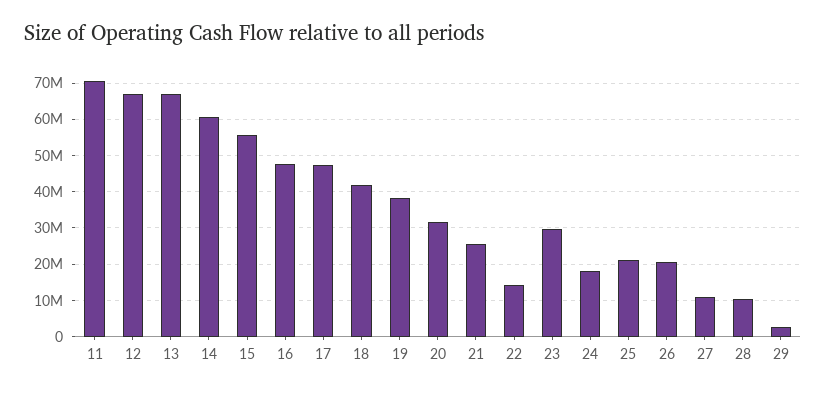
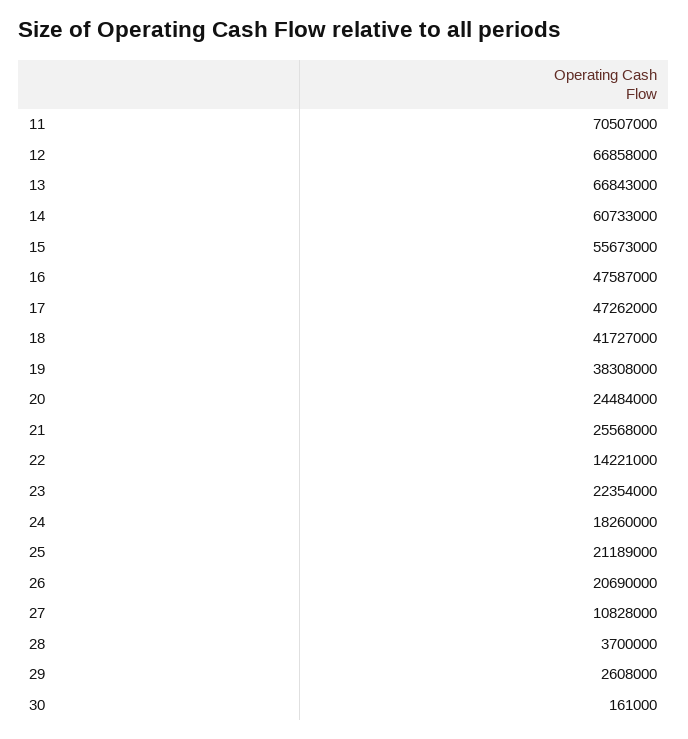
  {
    "11": 70507000,
    "12": 66858000,
    "13": 66843000,
    "14": 60733000,
    "15": 55673000,
    "16": 47587000,
    "17": 47262000,
    "18": 41727000,
    "19": 38308000,
-   "20": 32000000,
+   "20": 24484000,
    "21": 25568000,
    "22": 14221000,
-   "23": 30000000,
+   "23": 22354000,
    "24": 18260000,
    "25": 21189000,
    "26": 20690000,
    "27": 10828000,
-   "28": 10000000,
+   "28": 3700000,
-   "29": 2608000
+   "29": 2608000,
+   "30": 161000
  }

